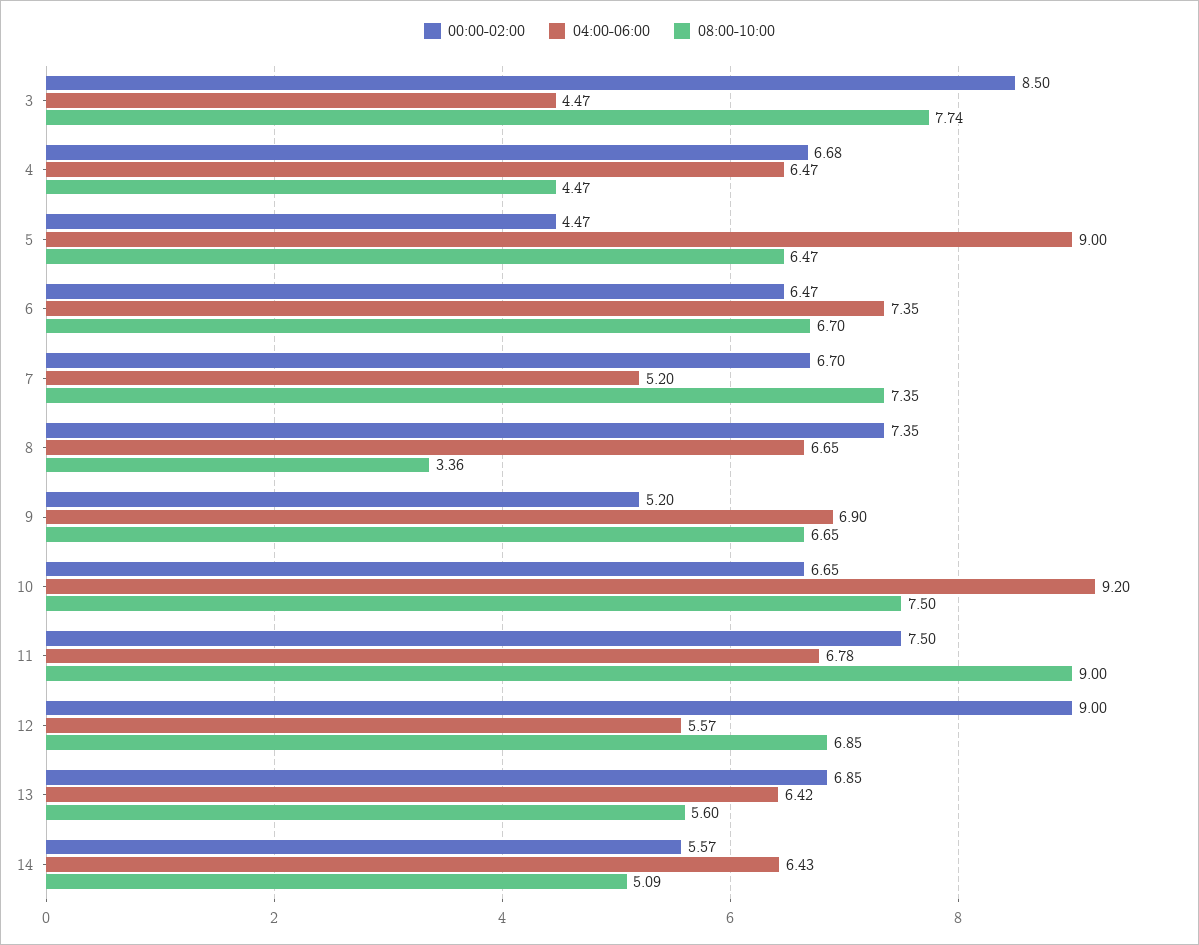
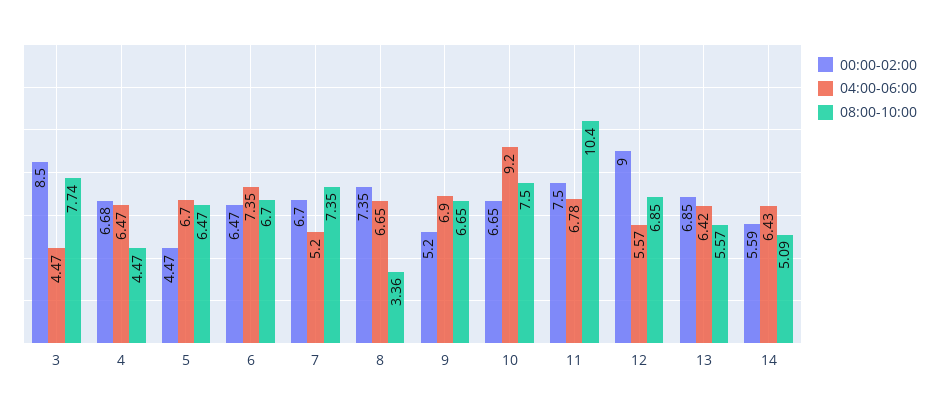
  {
    "00:00-02:00": {
      "3": 8.5,
      "4": 6.68,
      "5": 4.47,
      "6": 6.47,
      "7": 6.7,
      "8": 7.35,
      "9": 5.2,
      "10": 6.65,
      "11": 7.5,
      "12": 9,
      "13": 6.85,
-     "14": 5.57
+     "14": 5.59
    },
    "04:00-06:00": {
      "3": 4.47,
      "4": 6.47,
-     "5": 9,
+     "5": 6.7,
      "6": 7.35,
      "7": 5.2,
      "8": 6.65,
      "9": 6.9,
      "10": 9.2,
      "11": 6.78,
      "12": 5.57,
      "13": 6.42,
      "14": 6.43
    },
    "08:00-10:00": {
      "3": 7.74,
      "4": 4.47,
      "5": 6.47,
      "6": 6.7,
      "7": 7.35,
      "8": 3.36,
      "9": 6.65,
      "10": 7.5,
-     "11": 9,
+     "11": 10.4,
      "12": 6.85,
-     "13": 5.6,
+     "13": 5.57,
      "14": 5.09
    }
  }

